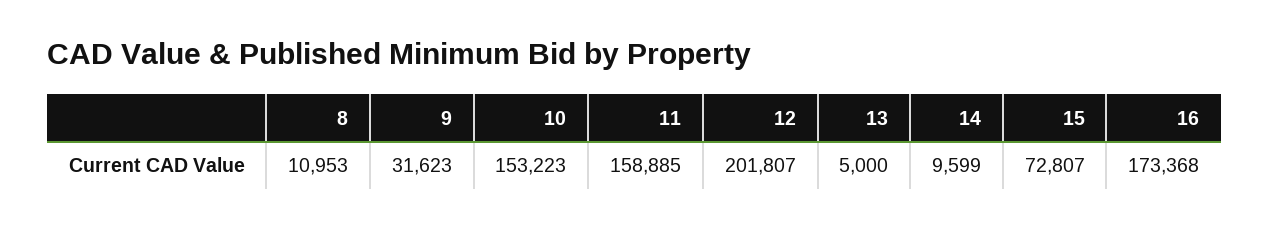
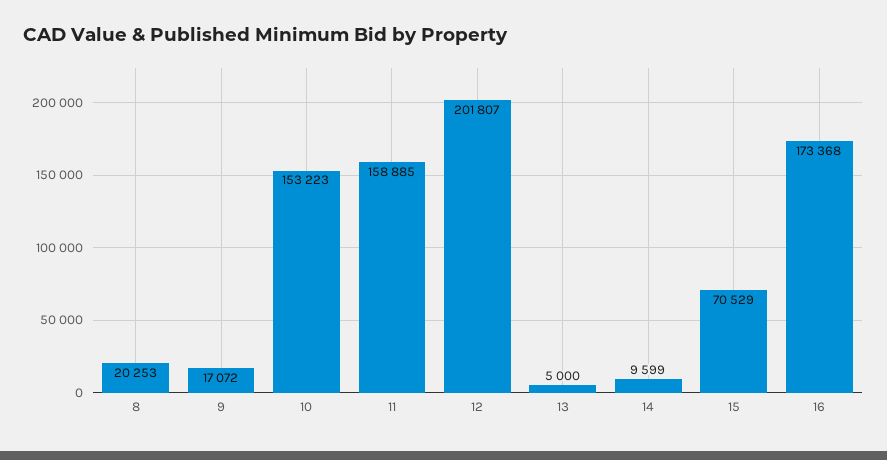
  {
-   "8": 10953,
+   "8": 20253,
-   "9": 31623,
+   "9": 17072,
    "10": 153223,
    "11": 158885,
    "12": 201807,
    "13": 5000,
    "14": 9599,
-   "15": 72807,
+   "15": 70529,
    "16": 173368
  }

